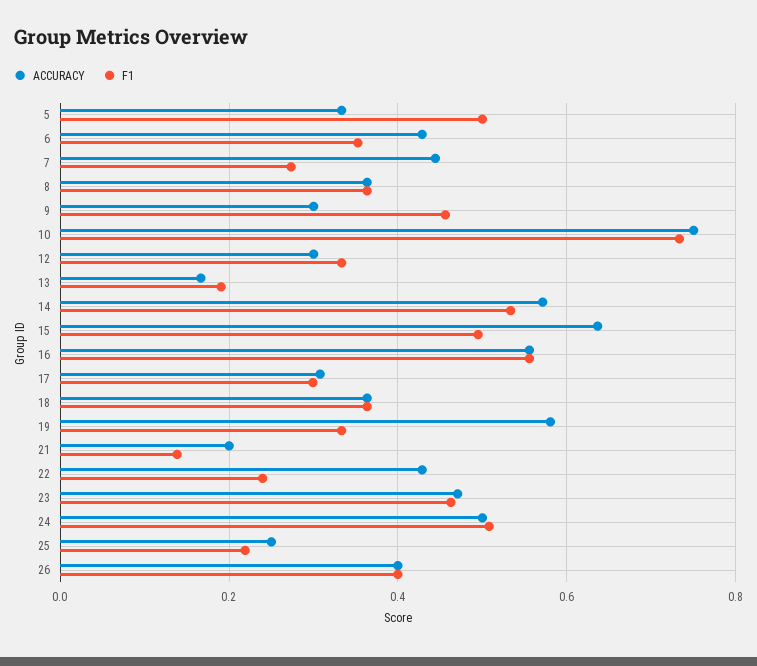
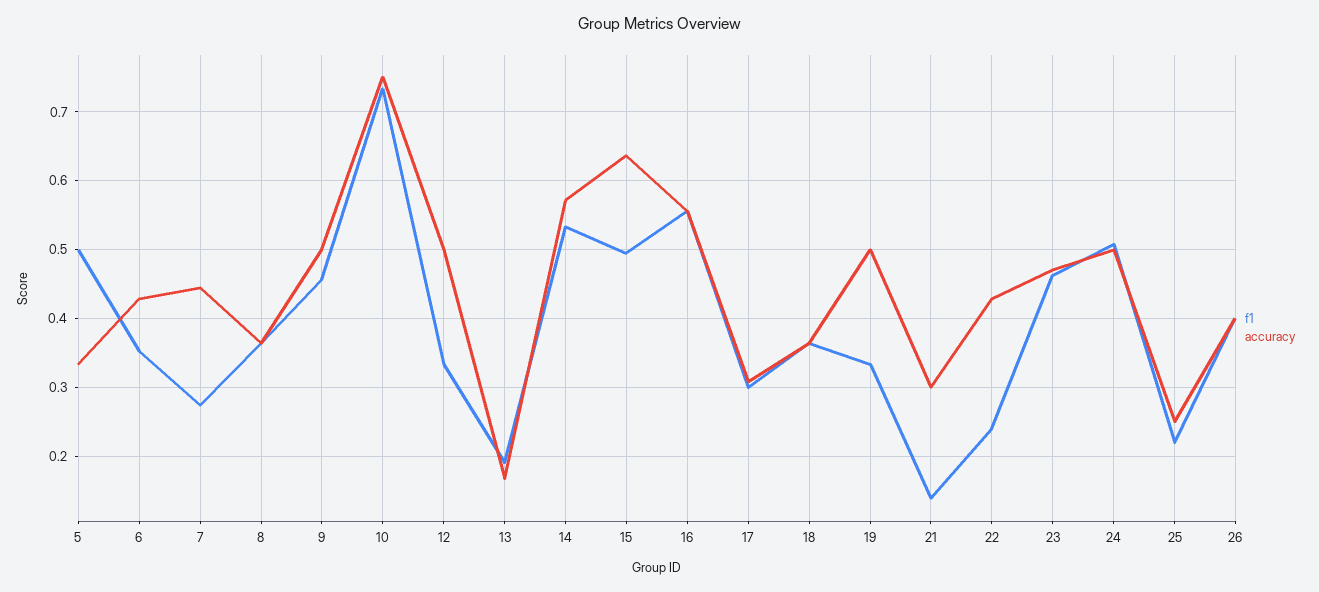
  {
    "ACCURACY": {
      "5": 0.33,
      "6": 0.43,
      "7": 0.44,
      "8": 0.36,
-     "9": 0.3,
+     "9": 0.5,
      "10": 0.75,
-     "12": 0.3,
+     "12": 0.5,
      "13": 0.17,
      "14": 0.57,
      "15": 0.64,
      "16": 0.56,
      "17": 0.31,
      "18": 0.36,
-     "19": 0.58,
+     "19": 0.5,
-     "21": 0.2,
+     "21": 0.3,
      "22": 0.43,
      "23": 0.47,
      "24": 0.5,
      "25": 0.25,
      "26": 0.4
    },
    "F1": {
      "5": 0.5,
      "6": 0.35,
      "7": 0.27,
      "8": 0.36,
      "9": 0.46,
      "10": 0.73,
      "12": 0.33,
      "13": 0.19,
      "14": 0.53,
      "15": 0.49,
      "16": 0.56,
      "17": 0.3,
      "18": 0.36,
      "19": 0.33,
      "21": 0.14,
      "22": 0.24,
      "23": 0.46,
      "24": 0.51,
      "25": 0.22,
      "26": 0.4
    }
  }

